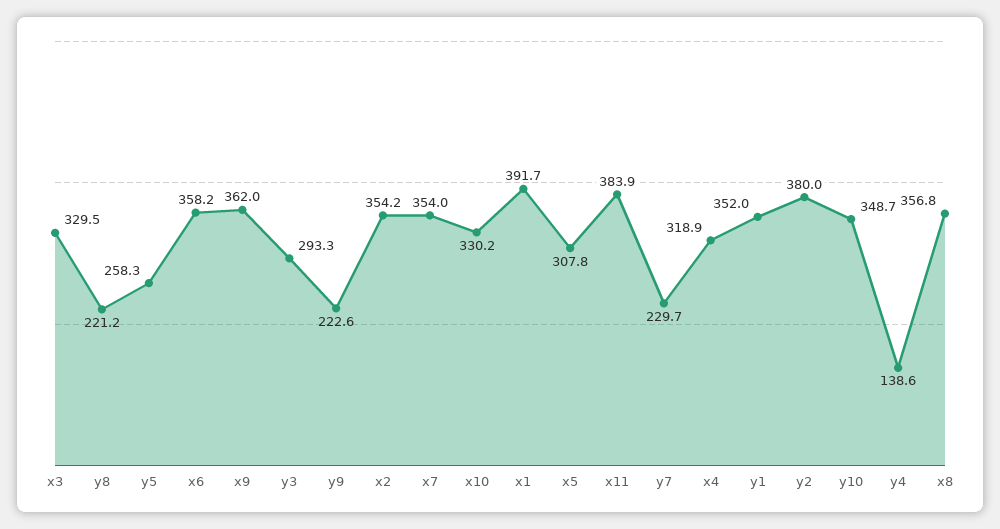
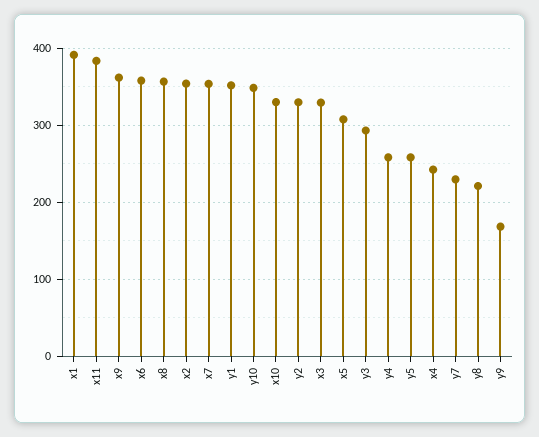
  {
    "x3": 329.5,
    "y8": 221.2,
    "y5": 258.3,
    "x6": 358.2,
    "x9": 362,
    "y3": 293.3,
-   "y9": 222.6,
+   "y9": 170,
    "x2": 354.2,
    "x7": 354,
    "x10": 330.2,
    "x1": 391.7,
    "x5": 307.8,
    "x11": 383.9,
    "y7": 229.7,
-   "x4": 318.9,
+   "x4": 240,
    "y1": 352,
-   "y2": 380,
+   "y2": 330,
    "y10": 348.7,
-   "y4": 138.6,
+   "y4": 260,
    "x8": 356.8
  }

